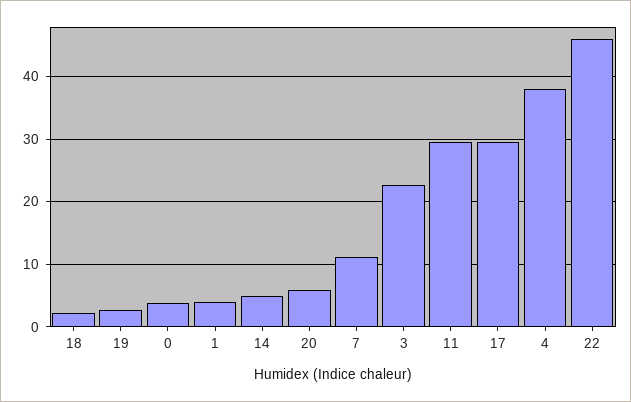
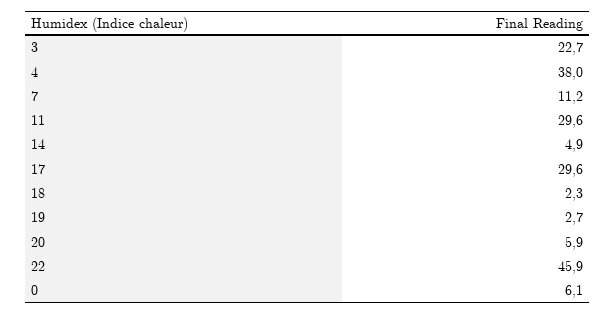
  {
    "18": 2.3,
    "19": 2.7,
-   "0": 4,
+   "0": 6.1,
-   "1": 4,
    "14": 4.9,
    "20": 5.9,
    "7": 11.2,
    "3": 22.7,
    "11": 29.6,
    "17": 29.6,
    "4": 38,
    "22": 45.9
  }

